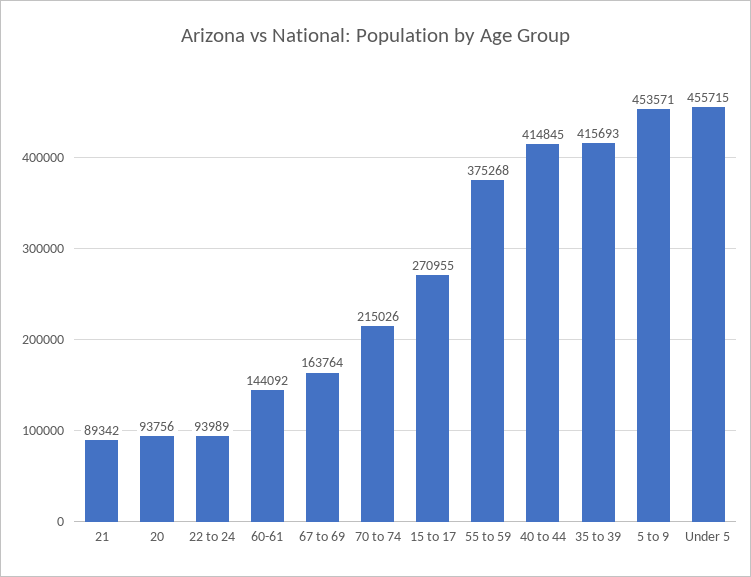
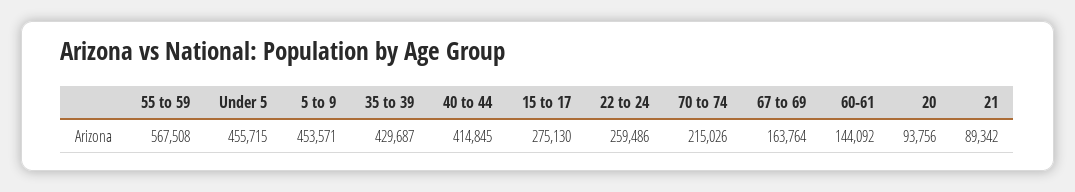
  {
    "21": 89342,
    "20": 93756,
-   "22 to 24": 93989,
+   "22 to 24": 259486,
    "60-61": 144092,
    "67 to 69": 163764,
    "70 to 74": 215026,
-   "15 to 17": 270955,
+   "15 to 17": 275130,
-   "55 to 59": 375268,
+   "55 to 59": 567508,
    "40 to 44": 414845,
-   "35 to 39": 415693,
+   "35 to 39": 429687,
    "5 to 9": 453571,
    "Under 5": 455715
  }

